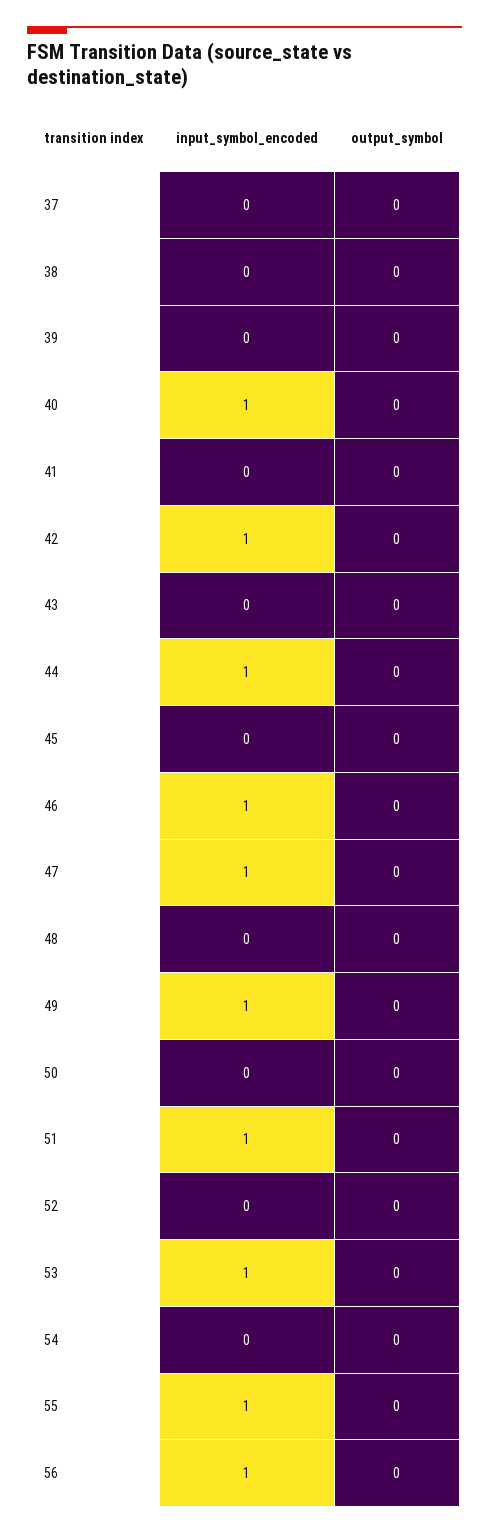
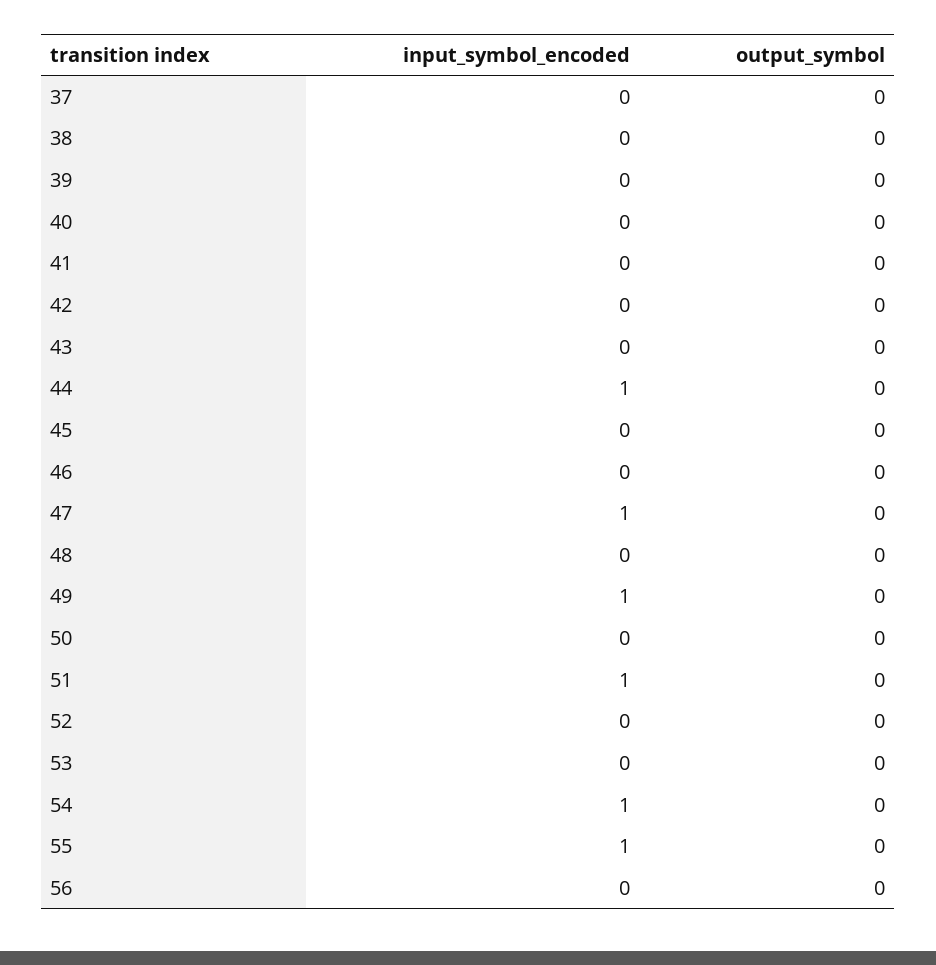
  {
    "input_symbol_encoded": {
      "37": 0,
      "38": 0,
      "39": 0,
-     "40": 1,
+     "40": 0,
      "41": 0,
-     "42": 1,
+     "42": 0,
      "43": 0,
      "44": 1,
      "45": 0,
-     "46": 1,
+     "46": 0,
      "47": 1,
      "48": 0,
      "49": 1,
      "50": 0,
      "51": 1,
      "52": 0,
-     "53": 1,
+     "53": 0,
-     "54": 0,
+     "54": 1,
      "55": 1,
-     "56": 1
+     "56": 0
    },
    "output_symbol": {
      "37": 0,
      "38": 0,
      "39": 0,
      "40": 0,
      "41": 0,
      "42": 0,
      "43": 0,
      "44": 0,
      "45": 0,
      "46": 0,
      "47": 0,
      "48": 0,
      "49": 0,
      "50": 0,
      "51": 0,
      "52": 0,
      "53": 0,
      "54": 0,
      "55": 0,
      "56": 0
    }
  }

